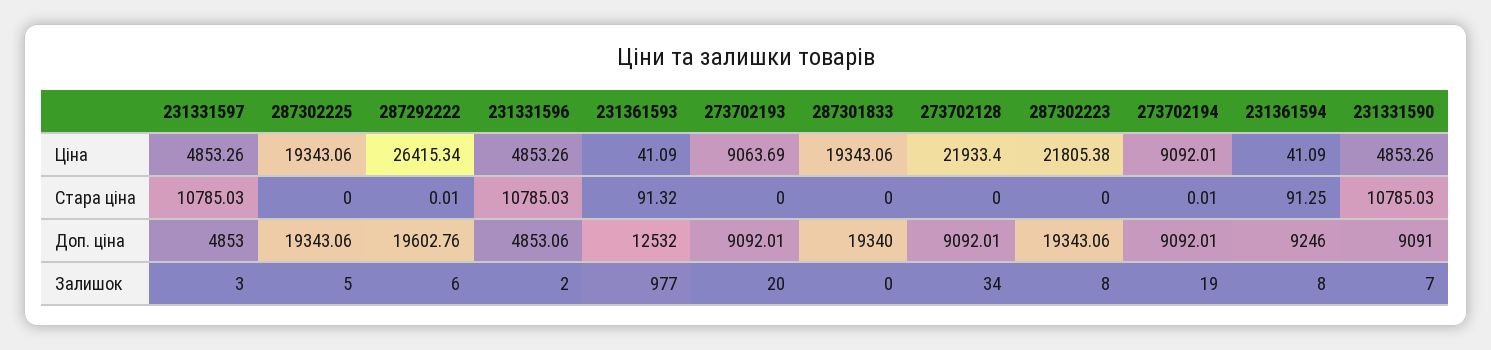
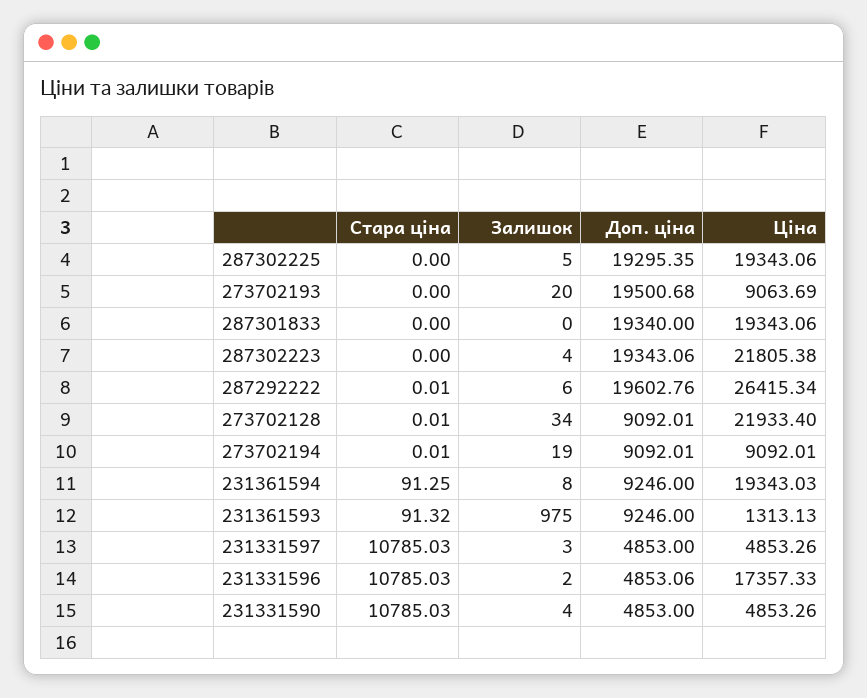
  {
    "231331597": {
      "Ціна": 4853.26,
      "Стара ціна": 10785.03,
      "Доп. ціна": 4853,
      "Залишок": 3
    },
    "287302225": {
      "Ціна": 19343.06,
      "Стара ціна": 0,
-     "Доп. ціна": 19343.06,
+     "Доп. ціна": 19295.35,
      "Залишок": 5
    },
    "287292222": {
      "Ціна": 26415.34,
      "Стара ціна": 0.01,
      "Доп. ціна": 19602.76,
      "Залишок": 6
    },
    "231331596": {
-     "Ціна": 4853.26,
+     "Ціна": 17357.33,
      "Стара ціна": 10785.03,
      "Доп. ціна": 4853.06,
      "Залишок": 2
    },
    "231361593": {
-     "Ціна": 41.09,
+     "Ціна": 1313.13,
      "Стара ціна": 91.32,
-     "Доп. ціна": 12532,
+     "Доп. ціна": 9246,
-     "Залишок": 977
+     "Залишок": 975
    },
    "273702193": {
      "Ціна": 9063.69,
      "Стара ціна": 0,
-     "Доп. ціна": 9092.01,
+     "Доп. ціна": 19500.68,
      "Залишок": 20
    },
    "287301833": {
      "Ціна": 19343.06,
      "Стара ціна": 0,
      "Доп. ціна": 19340,
      "Залишок": 0
    },
    "273702128": {
      "Ціна": 21933.4,
-     "Стара ціна": 0,
+     "Стара ціна": 0.01,
      "Доп. ціна": 9092.01,
      "Залишок": 34
    },
    "287302223": {
      "Ціна": 21805.38,
      "Стара ціна": 0,
      "Доп. ціна": 19343.06,
-     "Залишок": 8
+     "Залишок": 4
    },
    "273702194": {
      "Ціна": 9092.01,
      "Стара ціна": 0.01,
      "Доп. ціна": 9092.01,
      "Залишок": 19
    },
    "231361594": {
-     "Ціна": 41.09,
+     "Ціна": 19343.03,
      "Стара ціна": 91.25,
      "Доп. ціна": 9246,
      "Залишок": 8
    },
    "231331590": {
      "Ціна": 4853.26,
      "Стара ціна": 10785.03,
-     "Доп. ціна": 9091,
+     "Доп. ціна": 4853,
-     "Залишок": 7
+     "Залишок": 4
    }
  }

